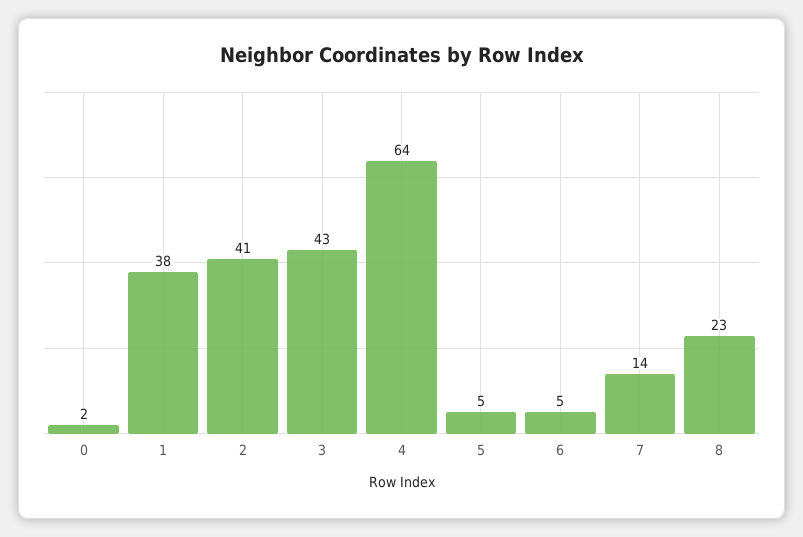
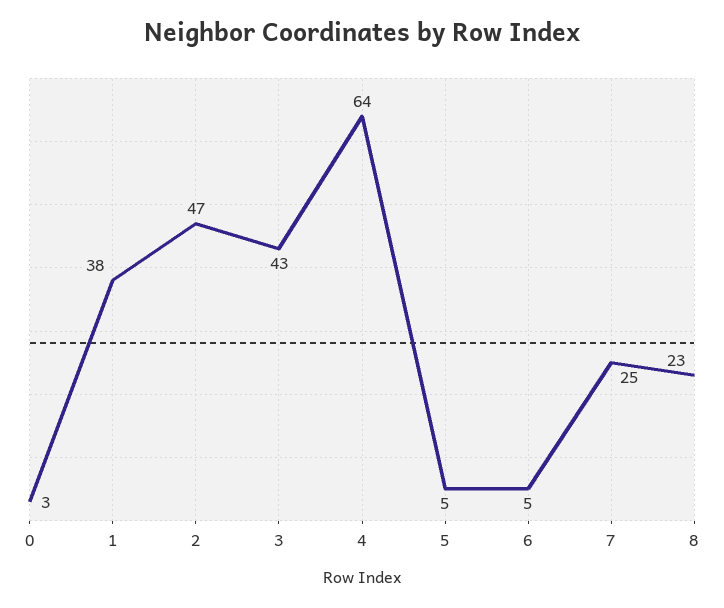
  {
-   "0": 2,
+   "0": 3,
    "1": 38,
-   "2": 41,
+   "2": 47,
    "3": 43,
    "4": 64,
    "5": 5,
    "6": 5,
-   "7": 14,
+   "7": 25,
    "8": 23
  }

